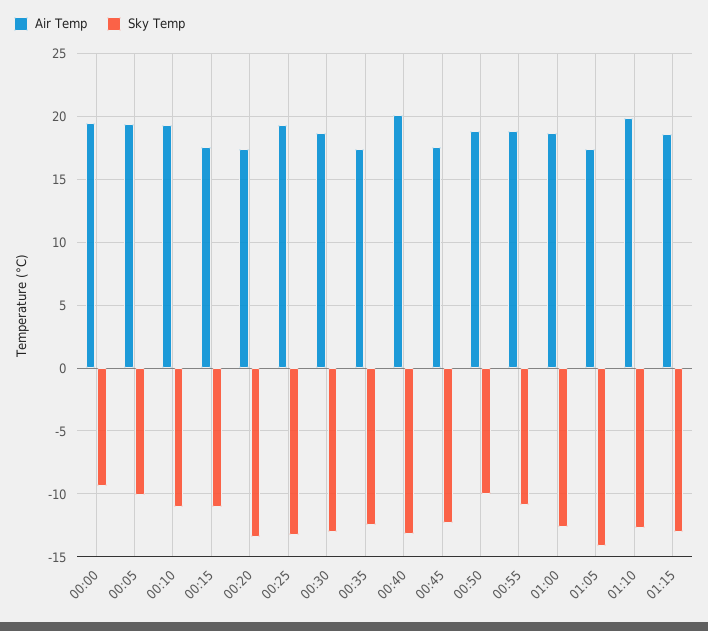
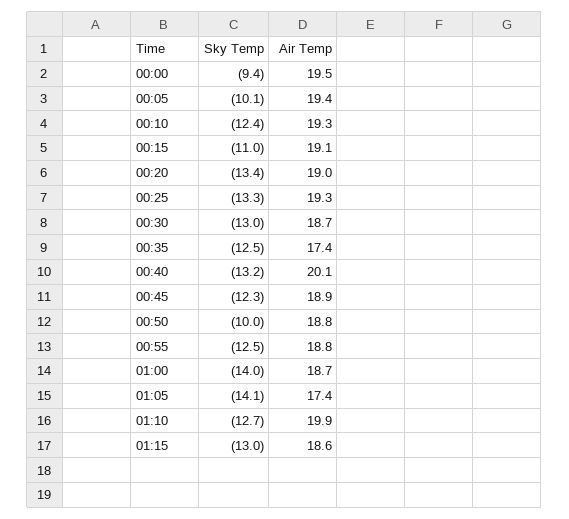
  {
    "Air Temp": {
      "00:00": 19.5,
      "00:05": 19.4,
      "00:10": 19.3,
-     "00:15": 17.5,
+     "00:15": 19.1,
-     "00:20": 17.5,
+     "00:20": 19,
      "00:25": 19.3,
      "00:30": 18.7,
      "00:35": 17.4,
      "00:40": 20.1,
-     "00:45": 17.5,
+     "00:45": 18.9,
      "00:50": 18.8,
      "00:55": 18.8,
      "01:00": 18.7,
      "01:05": 17.4,
      "01:10": 19.9,
      "01:15": 18.6
    },
    "Sky Temp": {
      "00:00": -9.4,
      "00:05": -10.1,
-     "00:10": -11,
+     "00:10": -12.4,
      "00:15": -11,
      "00:20": -13.4,
      "00:25": -13.3,
      "00:30": -13,
      "00:35": -12.5,
      "00:40": -13.2,
      "00:45": -12.3,
      "00:50": -10,
-     "00:55": -11,
+     "00:55": -12.5,
-     "01:00": -12.5,
+     "01:00": -14,
      "01:05": -14.1,
      "01:10": -12.7,
      "01:15": -13
    }
  }

